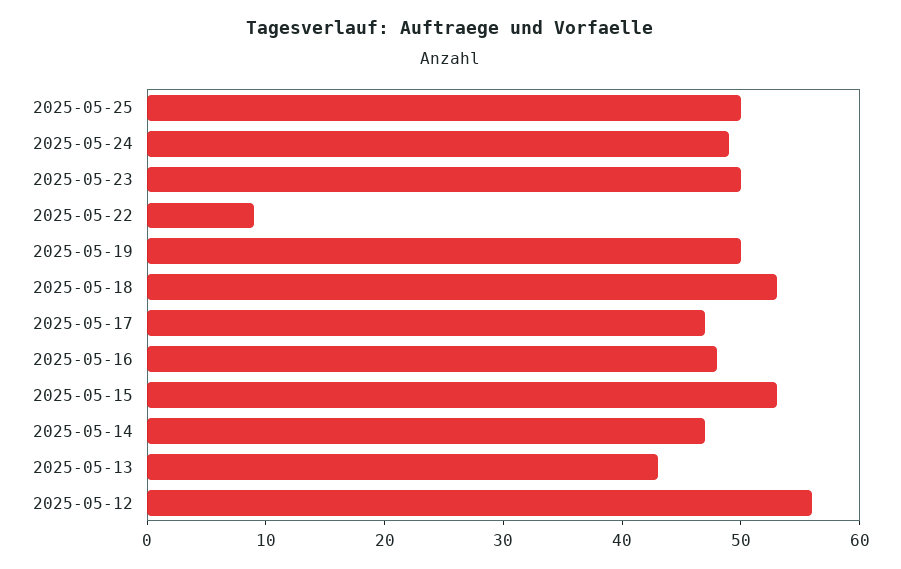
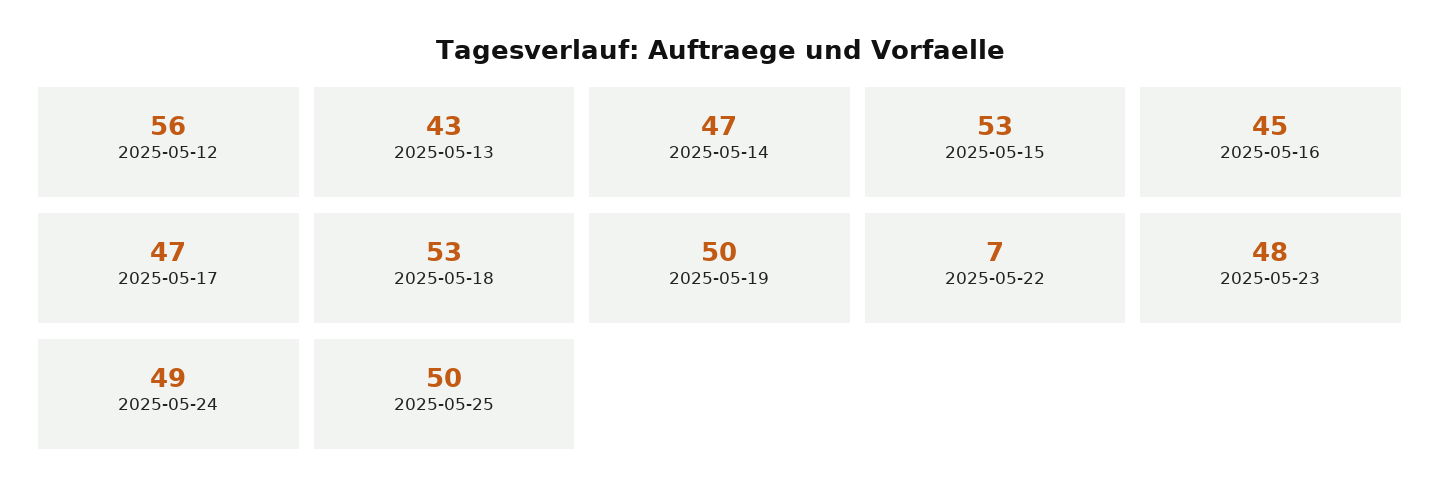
  {
    "2025-05-25": 50,
    "2025-05-24": 49,
-   "2025-05-23": 50,
+   "2025-05-23": 48,
-   "2025-05-22": 9,
+   "2025-05-22": 7,
    "2025-05-19": 50,
    "2025-05-18": 53,
    "2025-05-17": 47,
-   "2025-05-16": 48,
+   "2025-05-16": 45,
    "2025-05-15": 53,
    "2025-05-14": 47,
    "2025-05-13": 43,
    "2025-05-12": 56
  }

